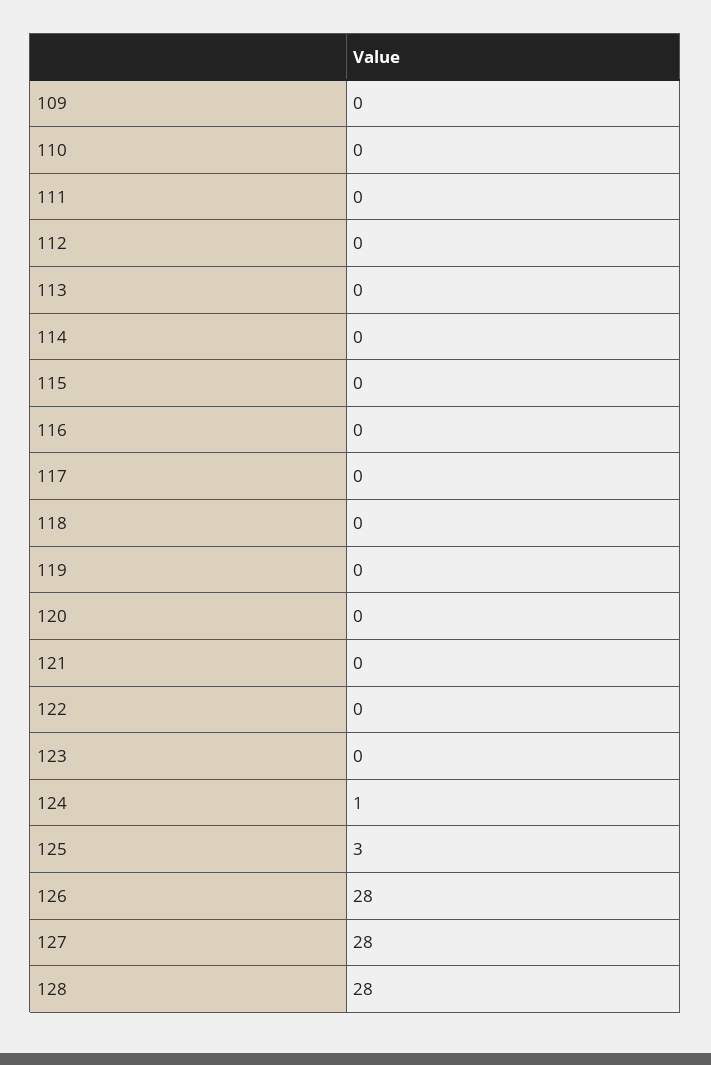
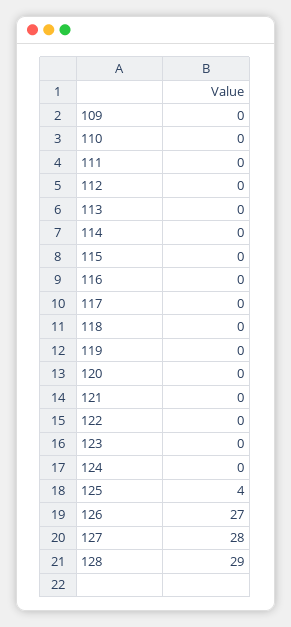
  {
    "109": 0,
    "110": 0,
    "111": 0,
    "112": 0,
    "113": 0,
    "114": 0,
    "115": 0,
    "116": 0,
    "117": 0,
    "118": 0,
    "119": 0,
    "120": 0,
    "121": 0,
    "122": 0,
    "123": 0,
-   "124": 1,
+   "124": 0,
-   "125": 3,
+   "125": 4,
-   "126": 28,
+   "126": 27,
    "127": 28,
-   "128": 28
+   "128": 29
  }

